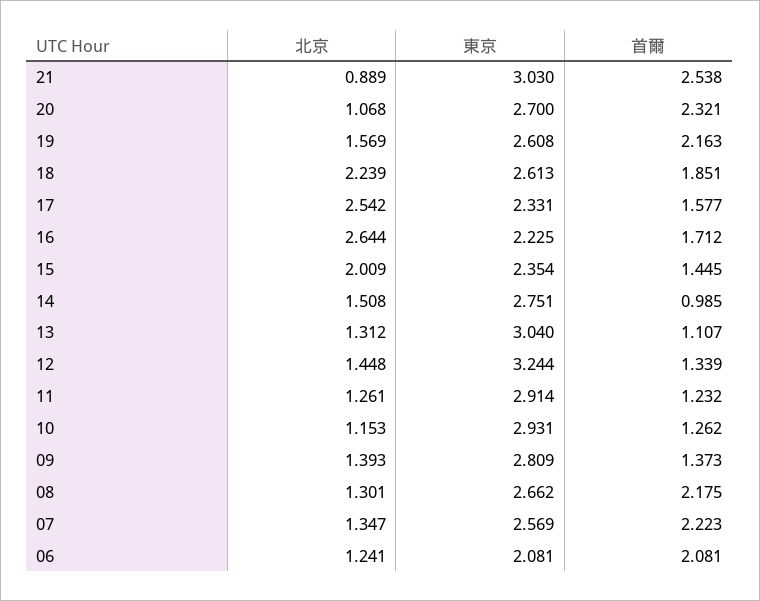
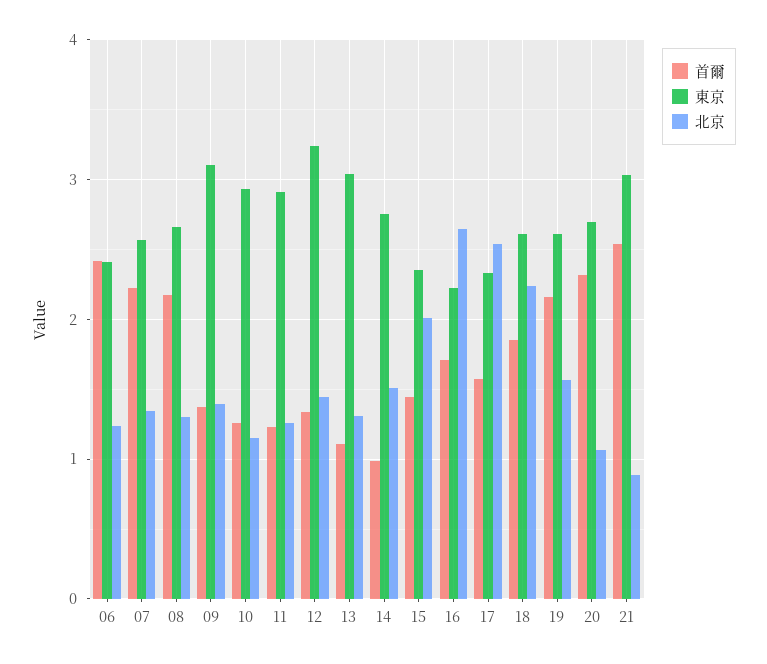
  {
    "北京": {
      "21": 0.889,
      "20": 1.068,
      "19": 1.569,
      "18": 2.239,
      "17": 2.542,
      "16": 2.644,
      "15": 2.009,
      "14": 1.508,
      "13": 1.312,
      "12": 1.448,
      "11": 1.261,
      "10": 1.153,
      "09": 1.393,
      "08": 1.301,
      "07": 1.347,
      "06": 1.241
    },
    "東京": {
      "21": 3.03,
      "20": 2.7,
      "19": 2.608,
      "18": 2.613,
      "17": 2.331,
      "16": 2.225,
      "15": 2.354,
      "14": 2.751,
      "13": 3.04,
      "12": 3.244,
      "11": 2.914,
      "10": 2.931,
-     "09": 2.809,
+     "09": 3.1,
      "08": 2.662,
      "07": 2.569,
-     "06": 2.081
+     "06": 2.4
    },
    "首爾": {
      "21": 2.538,
      "20": 2.321,
      "19": 2.163,
      "18": 1.851,
      "17": 1.577,
      "16": 1.712,
      "15": 1.445,
      "14": 0.985,
      "13": 1.107,
      "12": 1.339,
      "11": 1.232,
      "10": 1.262,
      "09": 1.373,
      "08": 2.175,
      "07": 2.223,
-     "06": 2.081
+     "06": 2.4
    }
  }

